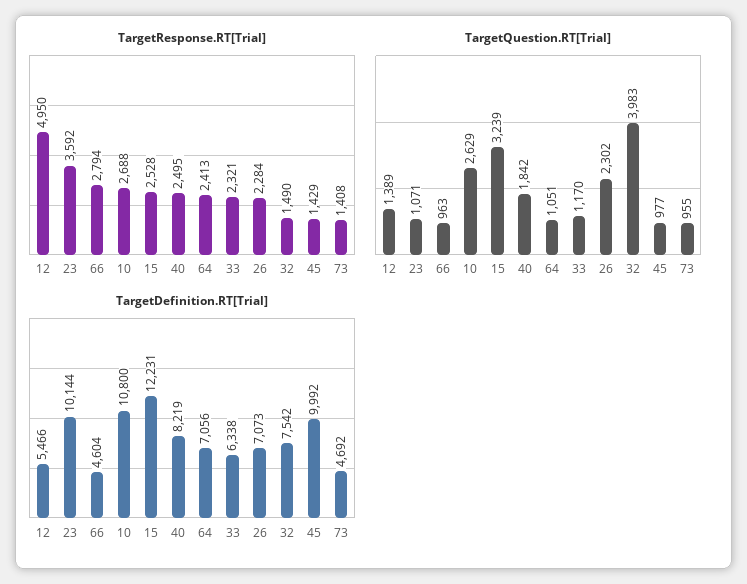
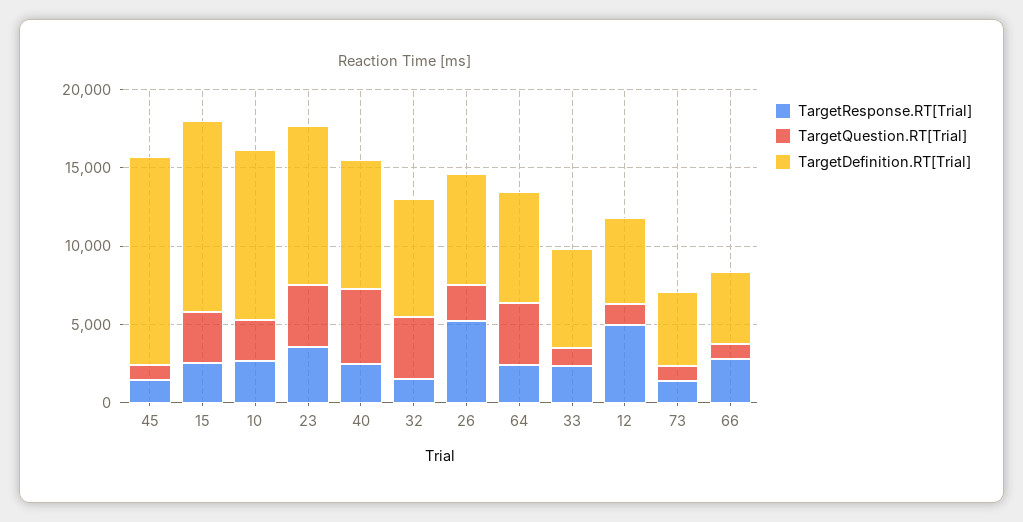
  {
    "TargetResponse.RT[Trial]": {
      "12": 4950,
      "23": 3592,
      "66": 2794,
      "10": 2688,
      "15": 2528,
      "40": 2495,
      "64": 2413,
      "33": 2321,
-     "26": 2284,
+     "26": 5000,
      "32": 1490,
      "45": 1429,
      "73": 1408
    },
    "TargetQuestion.RT[Trial]": {
      "12": 1389,
-     "23": 1071,
+     "23": 4000,
      "66": 963,
      "10": 2629,
      "15": 3239,
-     "40": 1842,
+     "40": 5000,
-     "64": 1051,
+     "64": 4000,
      "33": 1170,
      "26": 2302,
      "32": 3983,
      "45": 977,
      "73": 955
    },
    "TargetDefinition.RT[Trial]": {
      "12": 5466,
      "23": 10144,
      "66": 4604,
      "10": 10800,
      "15": 12231,
      "40": 8219,
      "64": 7056,
      "33": 6338,
      "26": 7073,
      "32": 7542,
-     "45": 9992,
+     "45": 13000,
      "73": 4692
    }
  }

